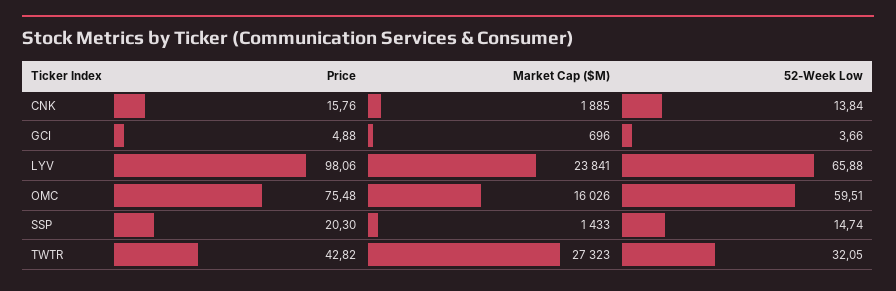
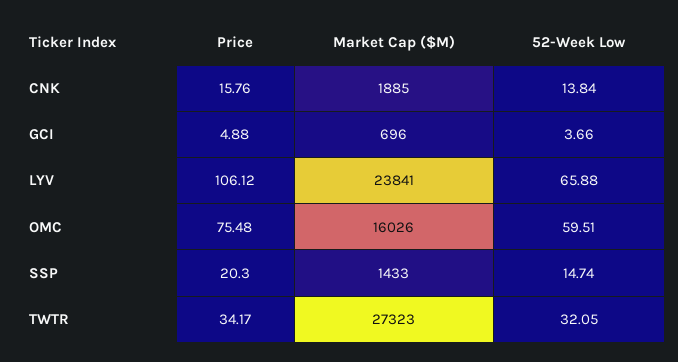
  {
    "Price": {
      "CNK": 15.76,
      "GCI": 4.88,
-     "LYV": 98.06,
+     "LYV": 106.12,
      "OMC": 75.48,
      "SSP": 20.3,
-     "TWTR": 42.82
+     "TWTR": 34.17
    },
    "Market Cap ($M)": {
      "CNK": 1885,
      "GCI": 696,
      "LYV": 23841,
      "OMC": 16026,
      "SSP": 1433,
      "TWTR": 27323
    },
    "52-Week Low": {
      "CNK": 13.84,
      "GCI": 3.66,
      "LYV": 65.88,
      "OMC": 59.51,
      "SSP": 14.74,
      "TWTR": 32.05
    }
  }

